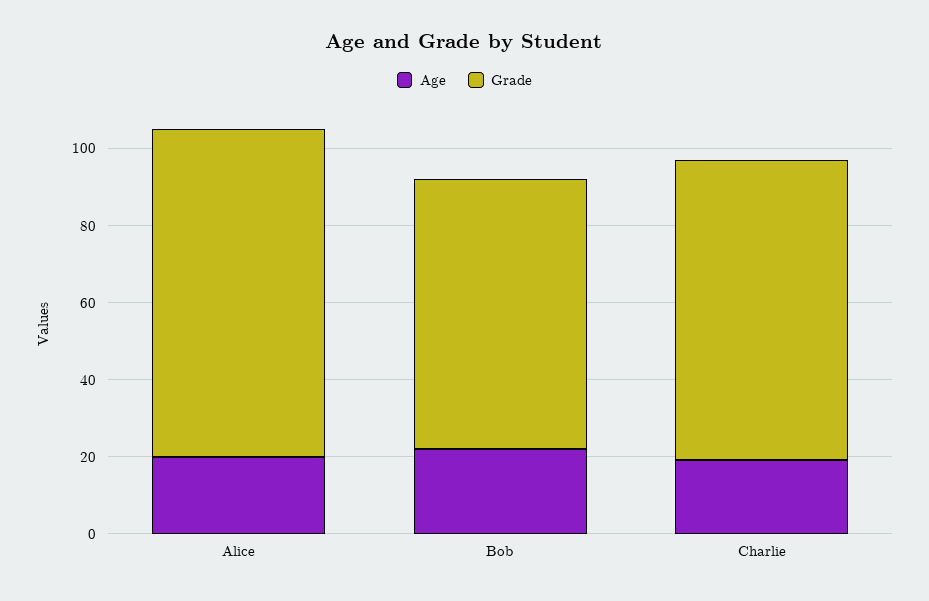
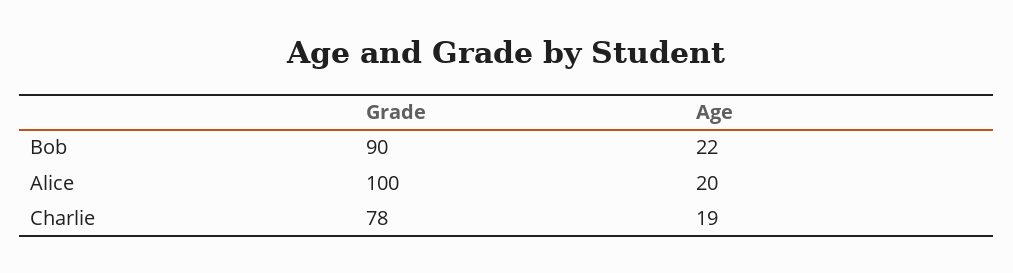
  {
    "Age": {
      "Alice": 20,
      "Bob": 22,
      "Charlie": 19
    },
    "Grade": {
-     "Alice": 85,
+     "Alice": 100,
-     "Bob": 70,
+     "Bob": 90,
      "Charlie": 78
    }
  }

